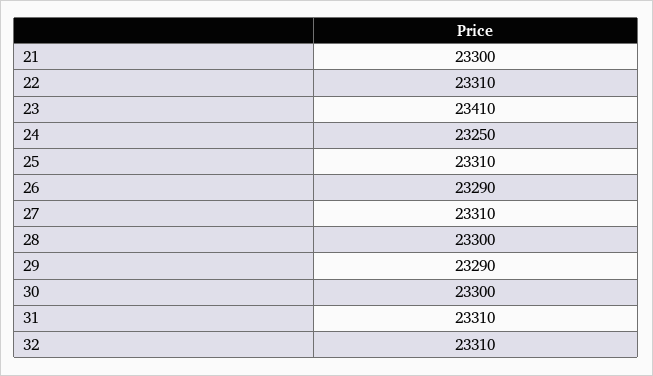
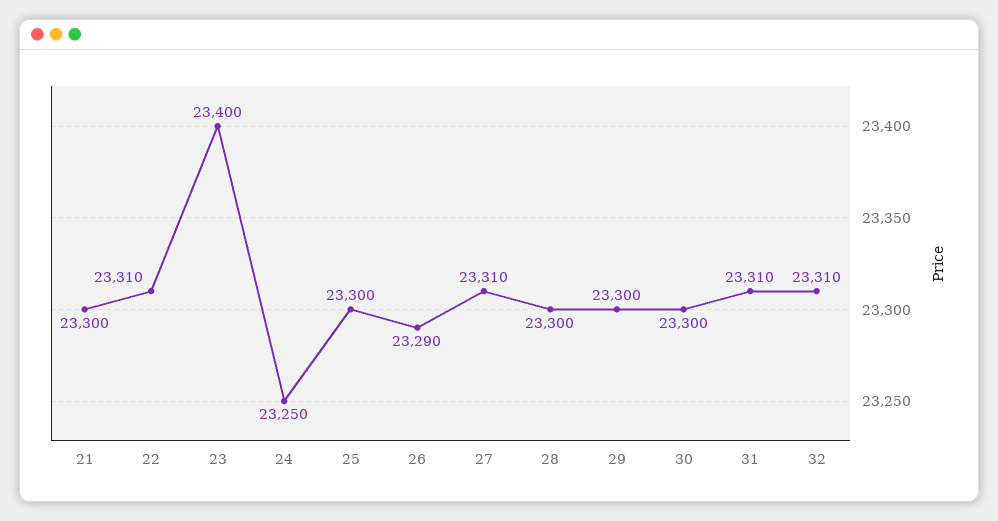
  {
    "21": 23300,
    "22": 23310,
-   "23": 23410,
+   "23": 23400,
    "24": 23250,
-   "25": 23310,
+   "25": 23300,
    "26": 23290,
    "27": 23310,
    "28": 23300,
-   "29": 23290,
+   "29": 23300,
    "30": 23300,
    "31": 23310,
    "32": 23310
  }

